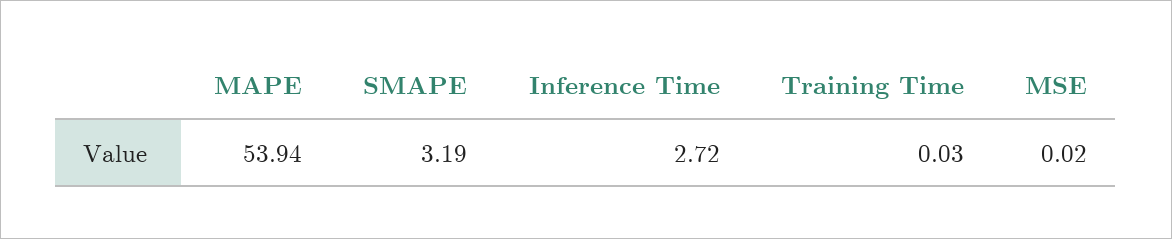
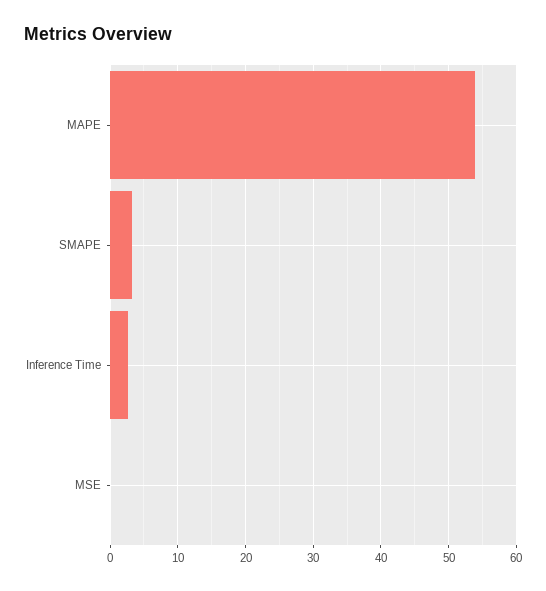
  {
    "MAPE": 53.94,
    "SMAPE": 3.19,
    "Inference Time": 2.72,
-   "Training Time": 0.03,
    "MSE": 0.02
  }

